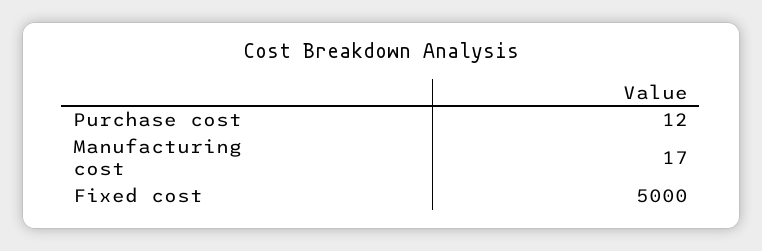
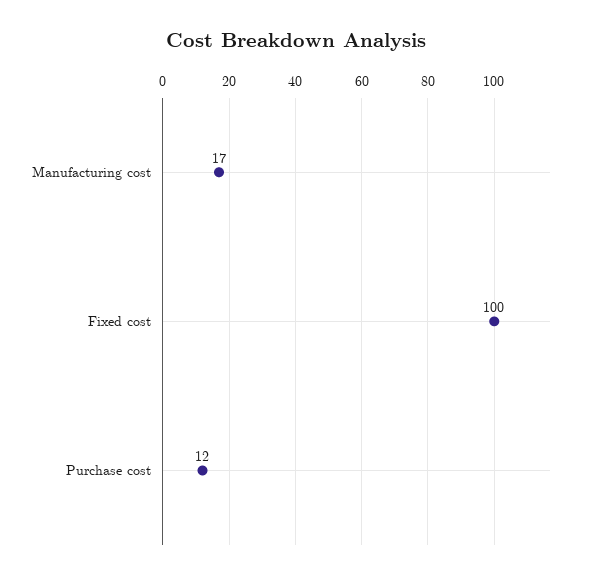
  {
    "Purchase cost": 12,
    "Manufacturing cost": 17,
-   "Fixed cost": 5000
+   "Fixed cost": 100
  }

